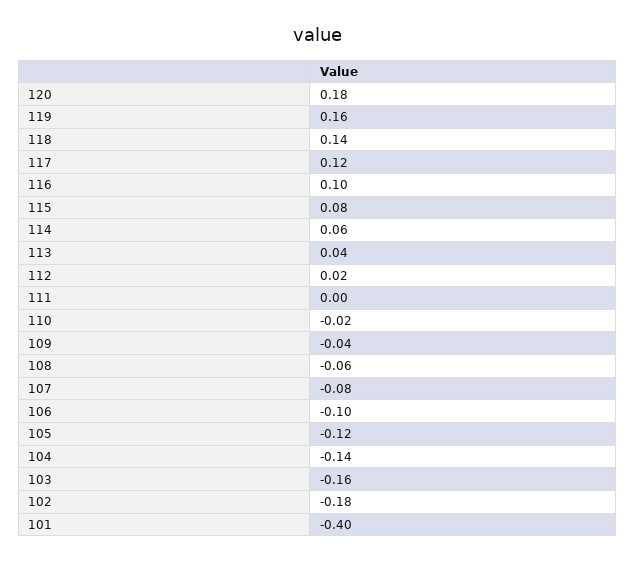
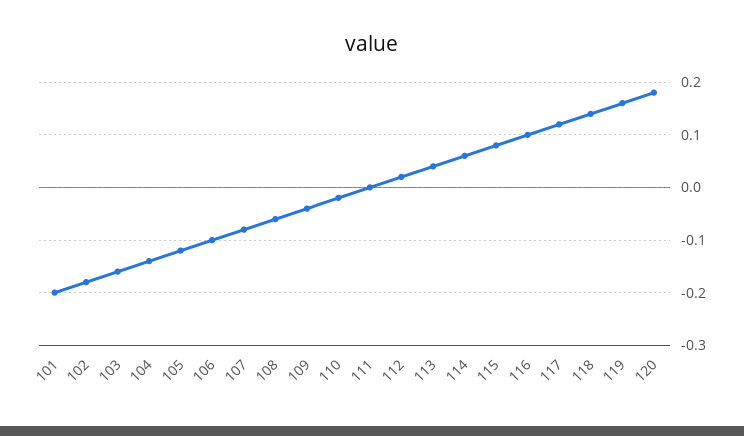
  {
    "120": 0.18,
    "119": 0.16,
    "118": 0.14,
    "117": 0.12,
    "116": 0.1,
    "115": 0.08,
    "114": 0.06,
    "113": 0.04,
    "112": 0.02,
    "111": 0,
    "110": -0.02,
    "109": -0.04,
    "108": -0.06,
    "107": -0.08,
    "106": -0.1,
    "105": -0.12,
    "104": -0.14,
    "103": -0.16,
    "102": -0.18,
-   "101": -0.4
+   "101": -0.2
  }

